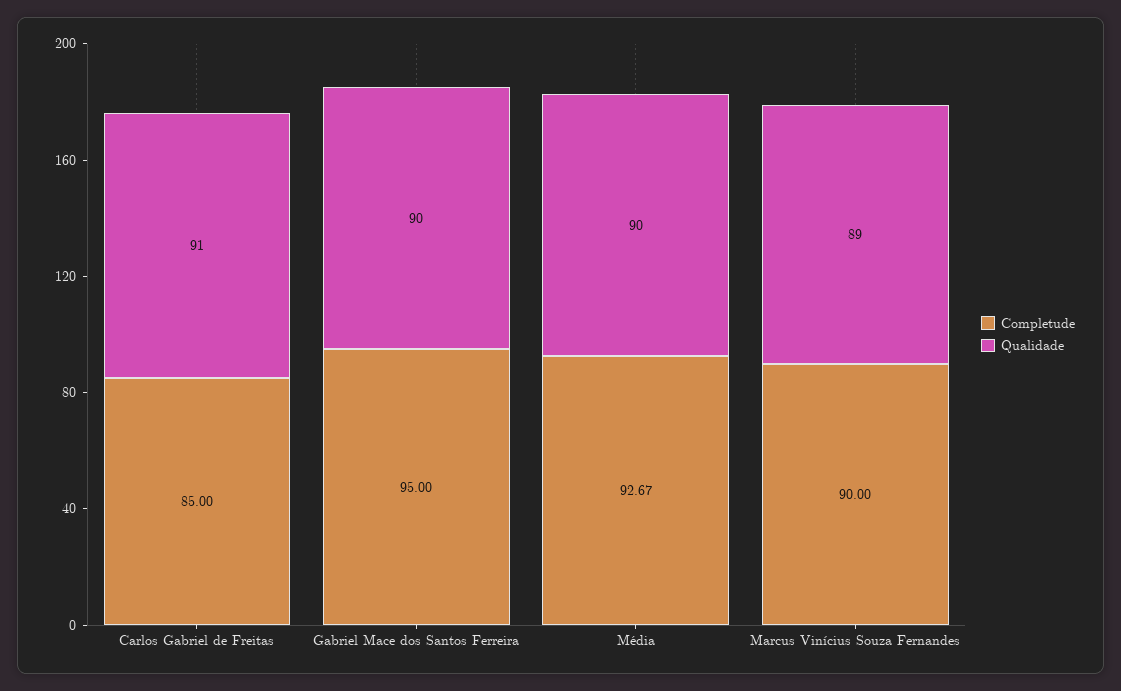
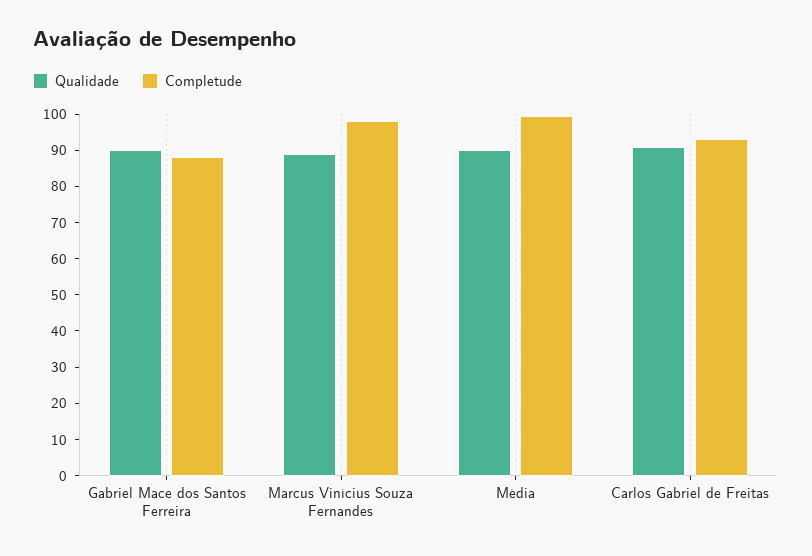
  {
    "Completude": {
-     "Carlos Gabriel de Freitas": 85,
+     "Carlos Gabriel de Freitas": 92.5,
-     "Gabriel Mace dos Santos Ferreira": 95,
+     "Gabriel Mace dos Santos Ferreira": 87.5,
-     "Média": 92.67,
+     "Média": 100,
-     "Marcus Vinícius Souza Fernandes": 90
+     "Marcus Vinícius Souza Fernandes": 97.5
    },
    "Qualidade": {
      "Carlos Gabriel de Freitas": 91,
      "Gabriel Mace dos Santos Ferreira": 90,
      "Média": 90,
      "Marcus Vinícius Souza Fernandes": 89
    }
  }

